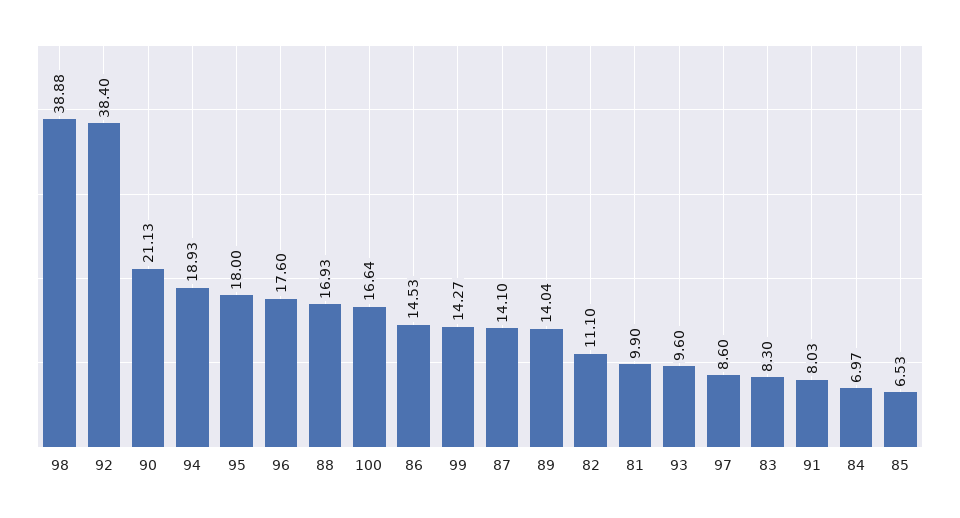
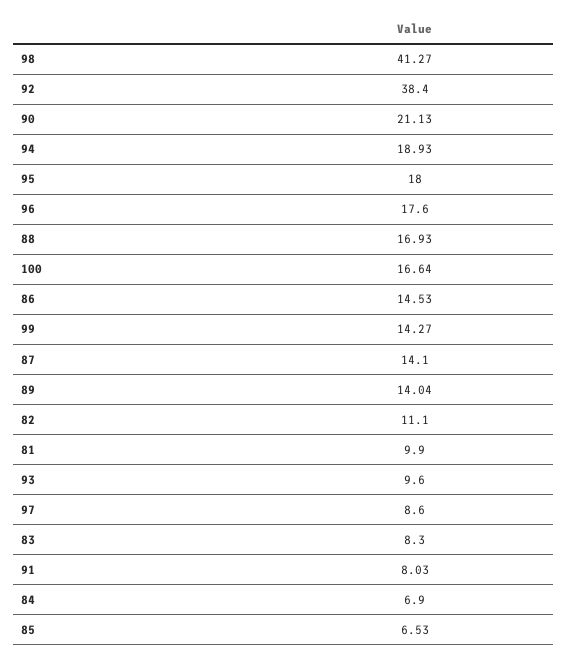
  {
-   "98": 38.88,
+   "98": 41.27,
    "92": 38.4,
    "90": 21.13,
    "94": 18.93,
    "95": 18,
    "96": 17.6,
    "88": 16.93,
    "100": 16.64,
    "86": 14.53,
    "99": 14.27,
    "87": 14.1,
    "89": 14.04,
    "82": 11.1,
    "81": 9.9,
    "93": 9.6,
    "97": 8.6,
    "83": 8.3,
    "91": 8.03,
-   "84": 6.97,
+   "84": 6.9,
    "85": 6.53
  }

